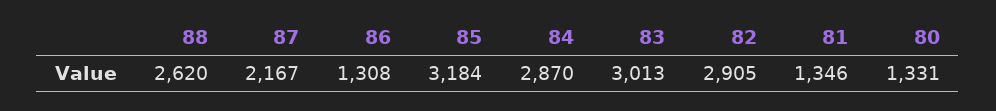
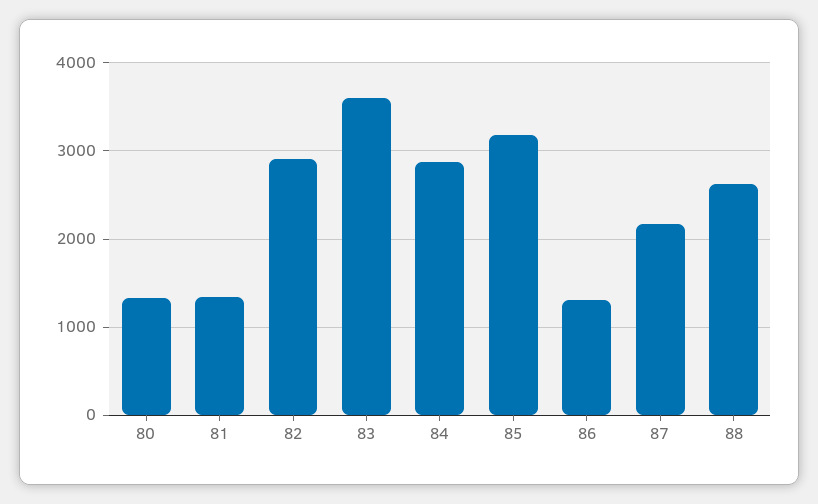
  {
    "88": 2620,
    "87": 2167,
    "86": 1308,
    "85": 3184,
    "84": 2870,
-   "83": 3013,
+   "83": 3600,
    "82": 2905,
    "81": 1346,
    "80": 1331
  }

